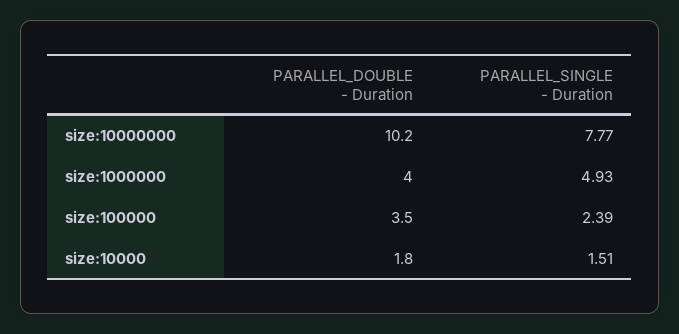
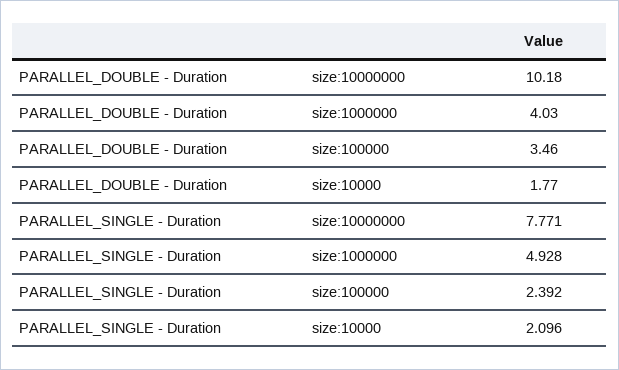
  {
    "PARALLEL_DOUBLE - Duration": {
      "size:10000000": 10.18,
      "size:1000000": 4.03,
      "size:100000": 3.46,
      "size:10000": 1.77
    },
    "PARALLEL_SINGLE - Duration": {
      "size:10000000": 7.771,
      "size:1000000": 4.928,
      "size:100000": 2.392,
-     "size:10000": 1.51
+     "size:10000": 2.096
    }
  }

